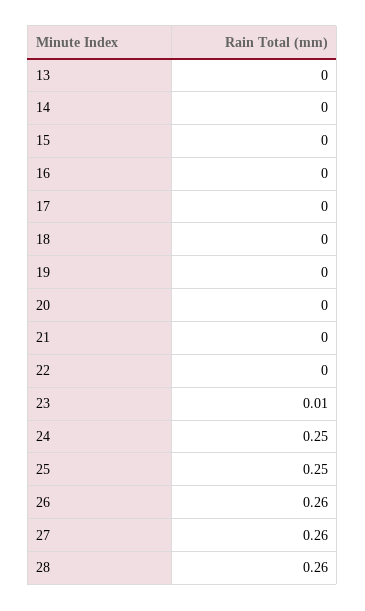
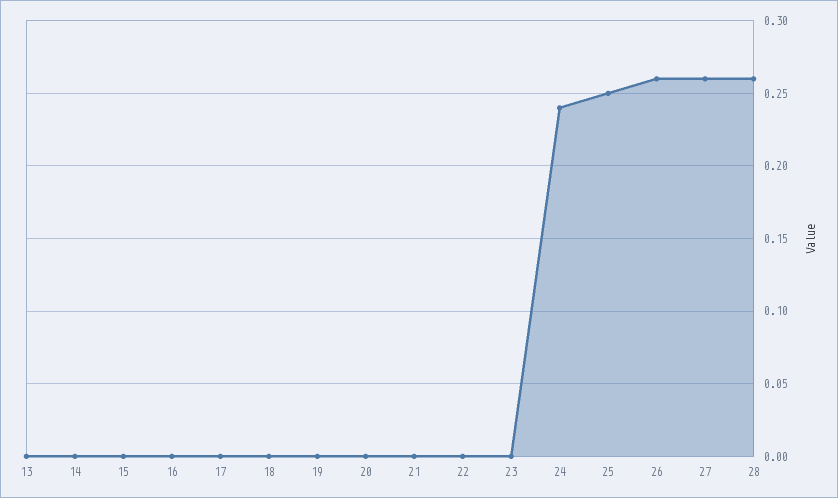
  {
    "13": 0,
    "14": 0,
    "15": 0,
    "16": 0,
    "17": 0,
    "18": 0,
    "19": 0,
    "20": 0,
    "21": 0,
    "22": 0,
-   "23": 0.01,
+   "23": 0,
-   "24": 0.25,
+   "24": 0.24,
    "25": 0.25,
    "26": 0.26,
    "27": 0.26,
    "28": 0.26
  }

